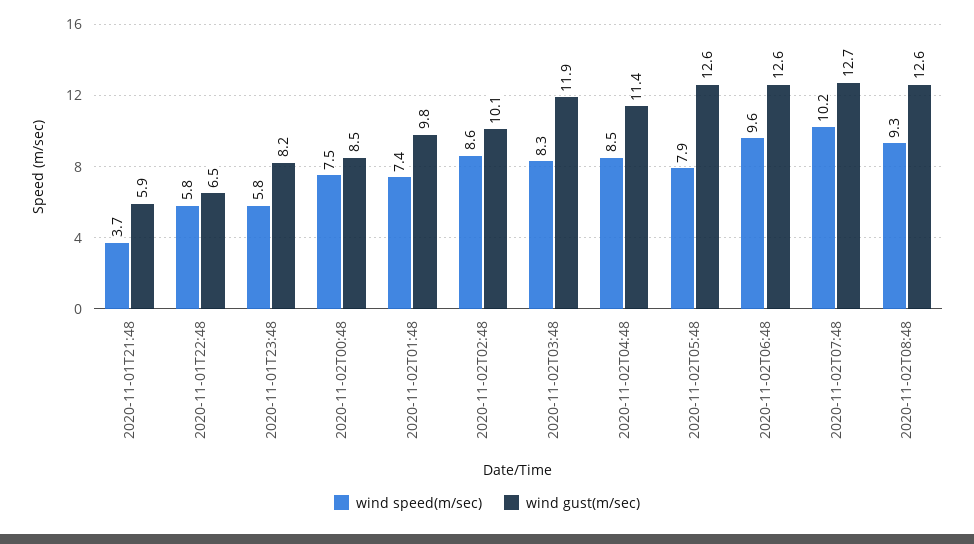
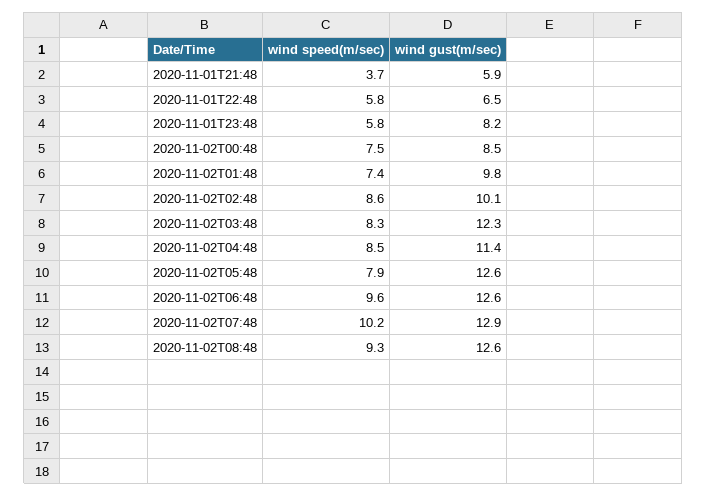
  {
    "wind speed(m/sec)": {
      "2020-11-01T21:48": 3.7,
      "2020-11-01T22:48": 5.8,
      "2020-11-01T23:48": 5.8,
      "2020-11-02T00:48": 7.5,
      "2020-11-02T01:48": 7.4,
      "2020-11-02T02:48": 8.6,
      "2020-11-02T03:48": 8.3,
      "2020-11-02T04:48": 8.5,
      "2020-11-02T05:48": 7.9,
      "2020-11-02T06:48": 9.6,
      "2020-11-02T07:48": 10.2,
      "2020-11-02T08:48": 9.3
    },
    "wind gust(m/sec)": {
      "2020-11-01T21:48": 5.9,
      "2020-11-01T22:48": 6.5,
      "2020-11-01T23:48": 8.2,
      "2020-11-02T00:48": 8.5,
      "2020-11-02T01:48": 9.8,
      "2020-11-02T02:48": 10.1,
-     "2020-11-02T03:48": 11.9,
+     "2020-11-02T03:48": 12.3,
      "2020-11-02T04:48": 11.4,
      "2020-11-02T05:48": 12.6,
      "2020-11-02T06:48": 12.6,
-     "2020-11-02T07:48": 12.7,
+     "2020-11-02T07:48": 12.9,
      "2020-11-02T08:48": 12.6
    }
  }

